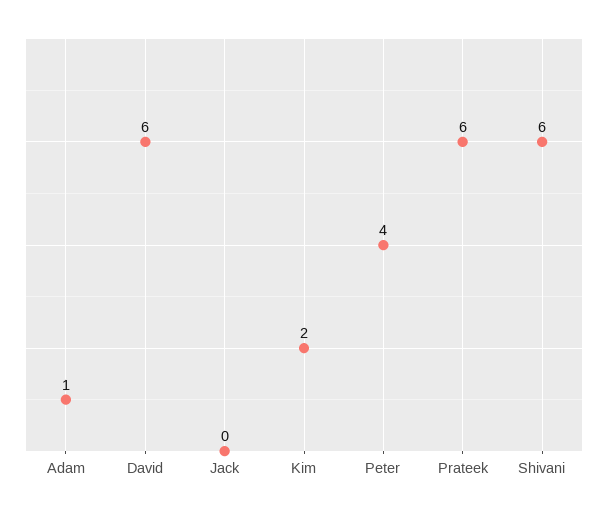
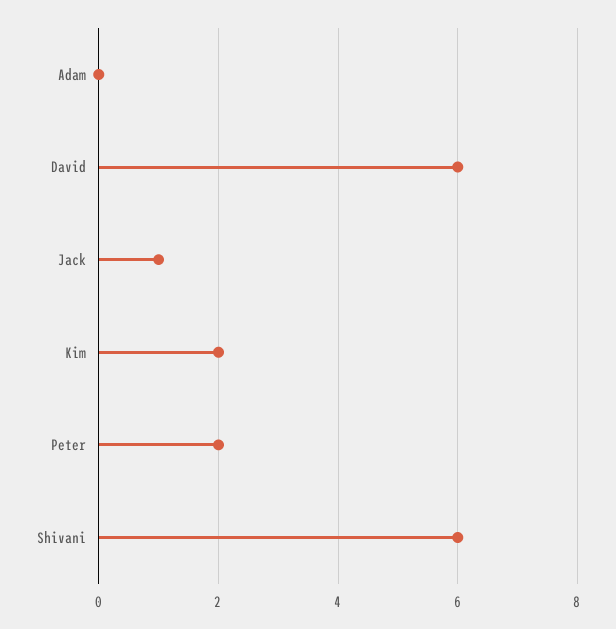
  {
-   "Adam": 1,
+   "Adam": 0,
    "David": 6,
-   "Jack": 0,
+   "Jack": 1,
    "Kim": 2,
-   "Peter": 4,
+   "Peter": 2,
-   "Prateek": 6,
    "Shivani": 6
  }

